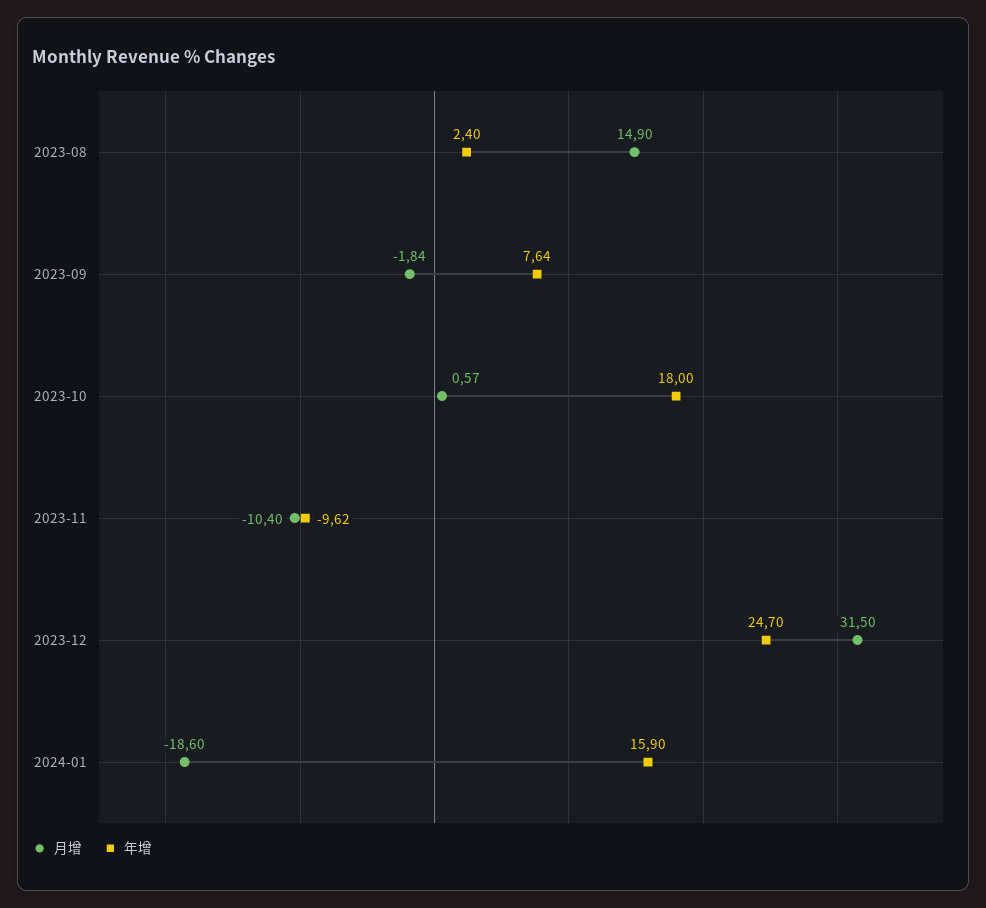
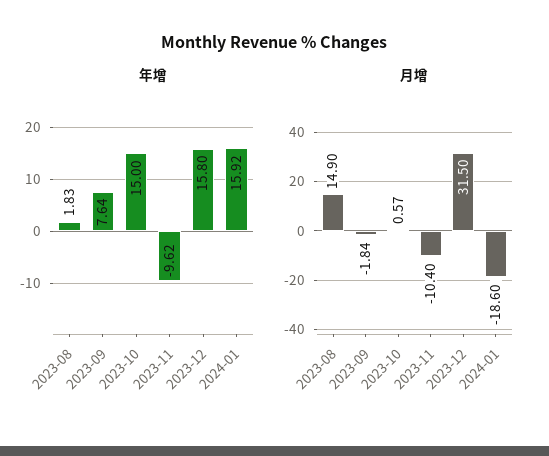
  {
    "月增": {
      "2023-08": 14.9,
      "2023-09": -1.84,
      "2023-10": 0.57,
      "2023-11": -10.4,
      "2023-12": 31.5,
      "2024-01": -18.6
    },
    "年增": {
-     "2023-08": 2.4,
+     "2023-08": 1.83,
      "2023-09": 7.64,
-     "2023-10": 18,
+     "2023-10": 15,
      "2023-11": -9.62,
-     "2023-12": 24.7,
+     "2023-12": 15.8,
-     "2024-01": 15.9
+     "2024-01": 15.92
    }
  }

